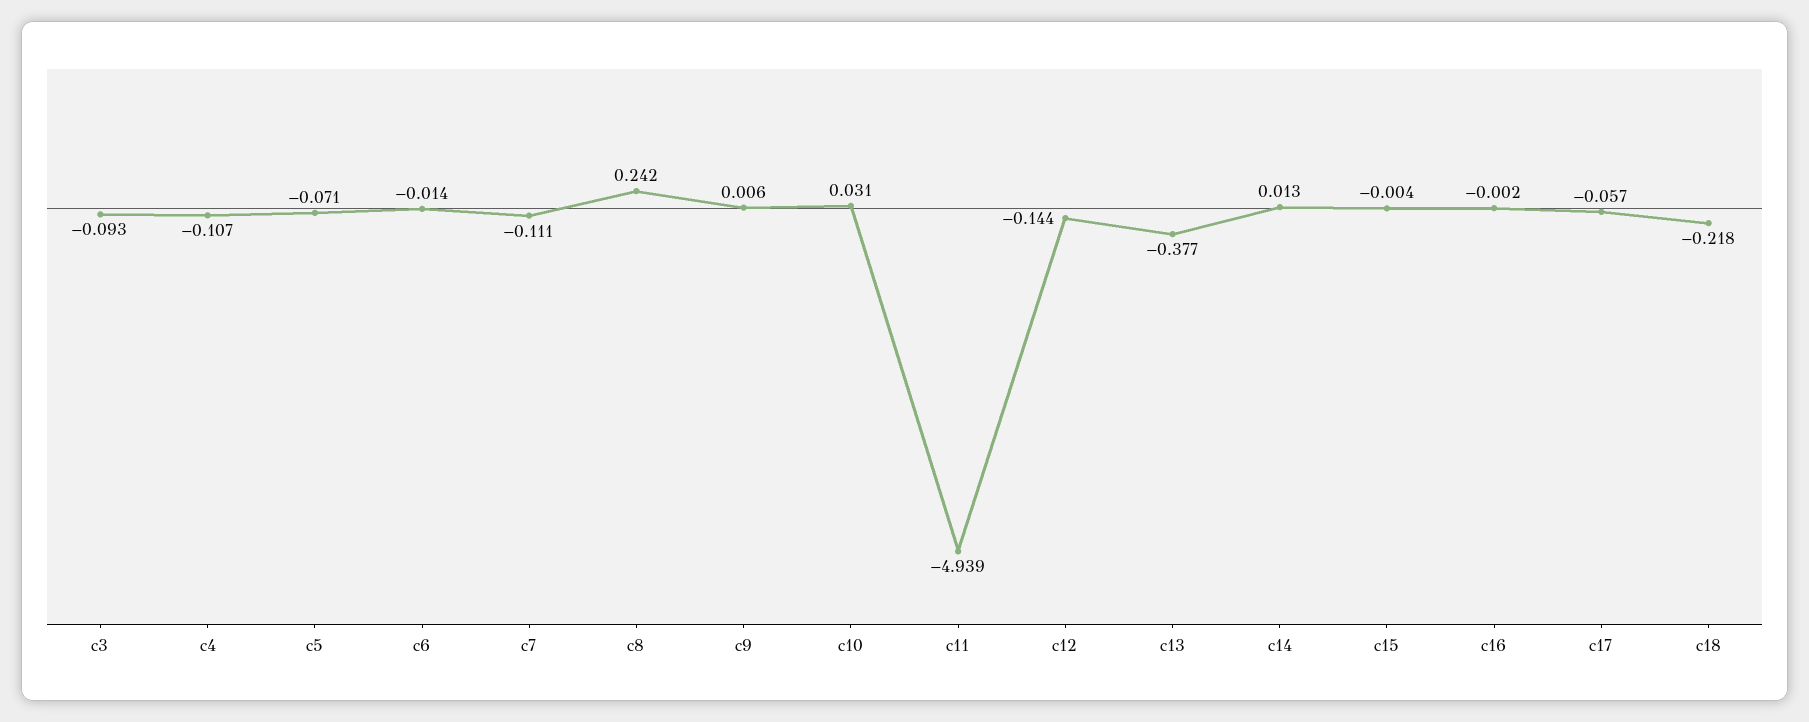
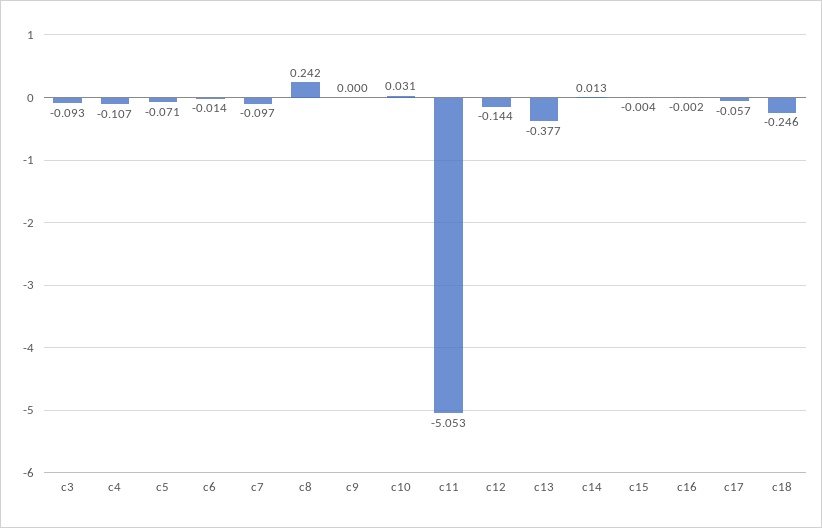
  {
    "c3": -0.093,
    "c4": -0.107,
    "c5": -0.071,
    "c6": -0.014,
-   "c7": -0.111,
+   "c7": -0.097,
    "c8": 0.242,
-   "c9": 0.006,
+   "c9": 0,
    "c10": 0.031,
-   "c11": -4.939,
+   "c11": -5.053,
    "c12": -0.144,
    "c13": -0.377,
    "c14": 0.013,
    "c15": -0.004,
    "c16": -0.002,
    "c17": -0.057,
-   "c18": -0.218
+   "c18": -0.246
  }

